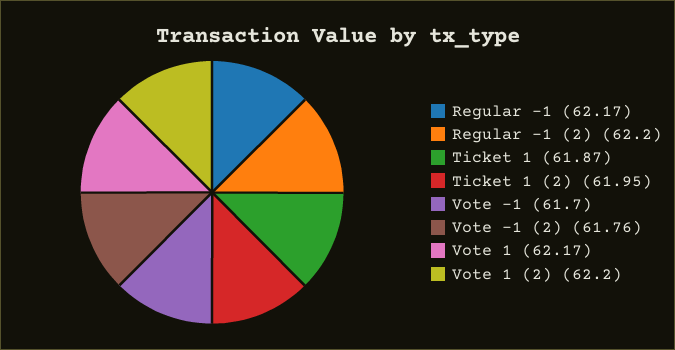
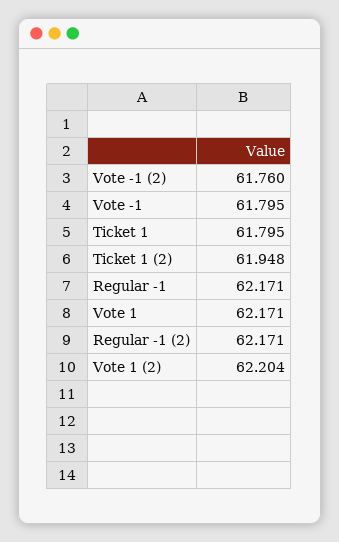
  {
    "Regular -1": 62.171,
-   "Regular -1 (2)": 62.2,
+   "Regular -1 (2)": 62.171,
-   "Ticket 1": 61.87,
+   "Ticket 1": 61.795,
    "Ticket 1 (2)": 61.948,
-   "Vote -1": 61.7,
+   "Vote -1": 61.795,
    "Vote -1 (2)": 61.76,
    "Vote 1": 62.171,
    "Vote 1 (2)": 62.204
  }

